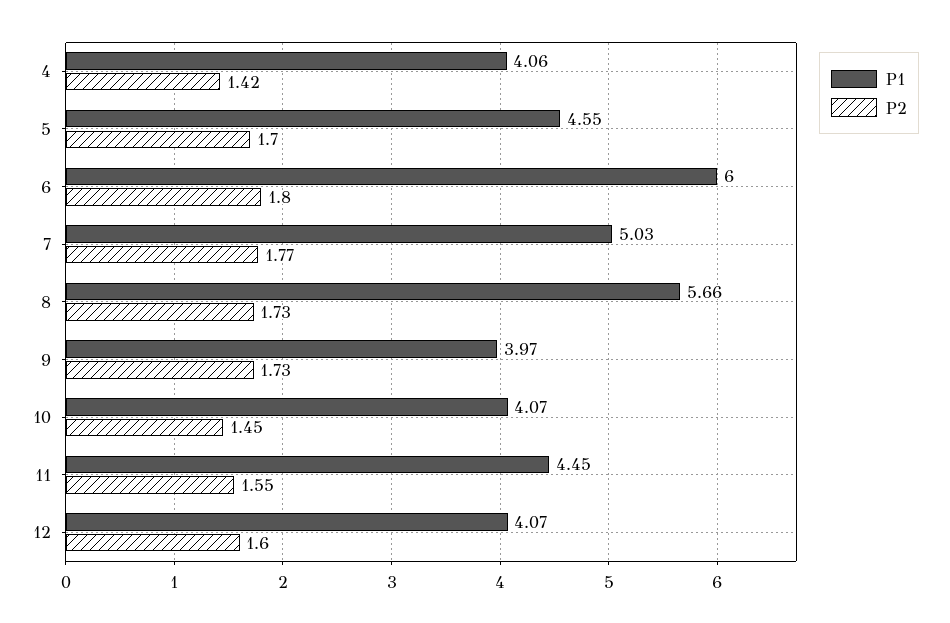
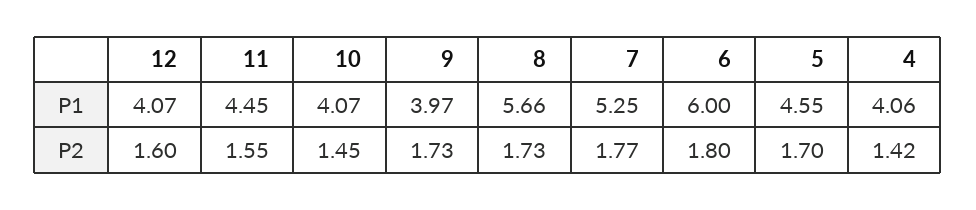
  {
    "P1": {
      "4": 4.06,
      "5": 4.55,
      "6": 6,
-     "7": 5.03,
+     "7": 5.25,
      "8": 5.66,
      "9": 3.97,
      "10": 4.07,
      "11": 4.45,
      "12": 4.07
    },
    "P2": {
      "4": 1.42,
      "5": 1.7,
      "6": 1.8,
      "7": 1.77,
      "8": 1.73,
      "9": 1.73,
      "10": 1.45,
      "11": 1.55,
      "12": 1.6
    }
  }

